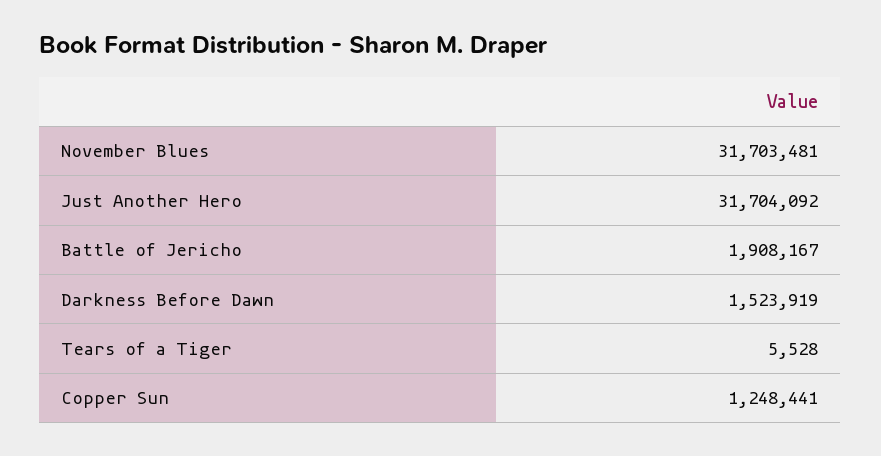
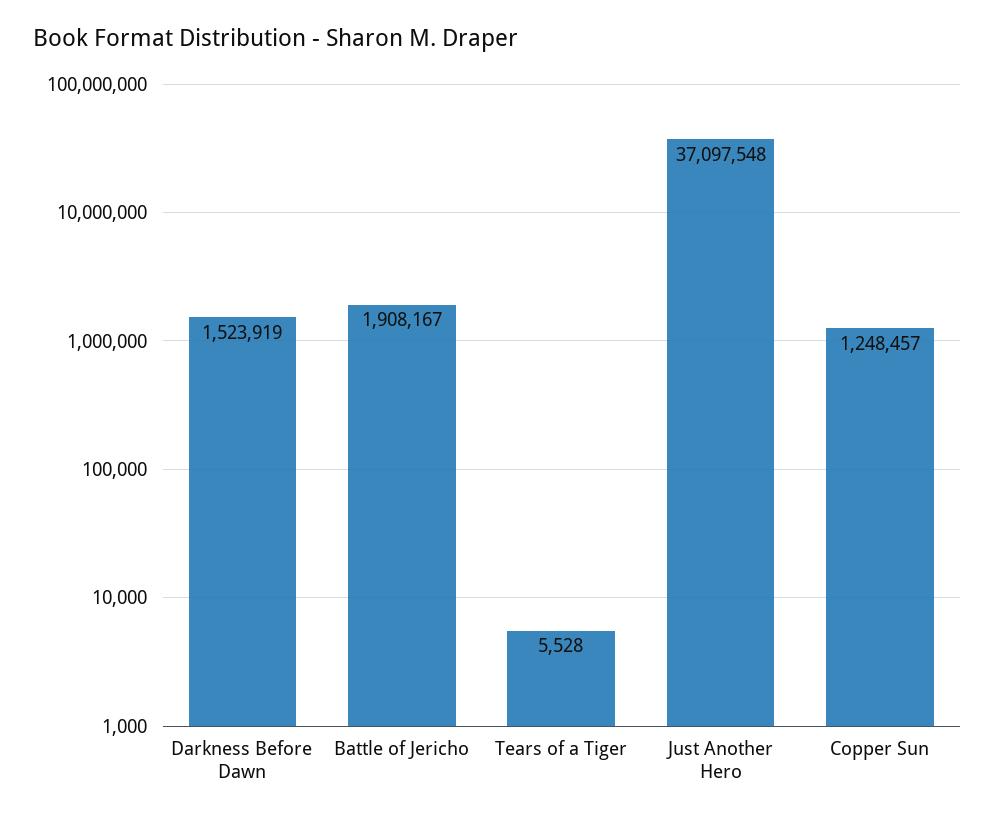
  {
-   "November Blues": 31703481,
-   "Just Another Hero": 31704092,
+   "Just Another Hero": 37097548,
    "Battle of Jericho": 1908167,
    "Darkness Before Dawn": 1523919,
    "Tears of a Tiger": 5528,
-   "Copper Sun": 1248441
+   "Copper Sun": 1248457
  }

